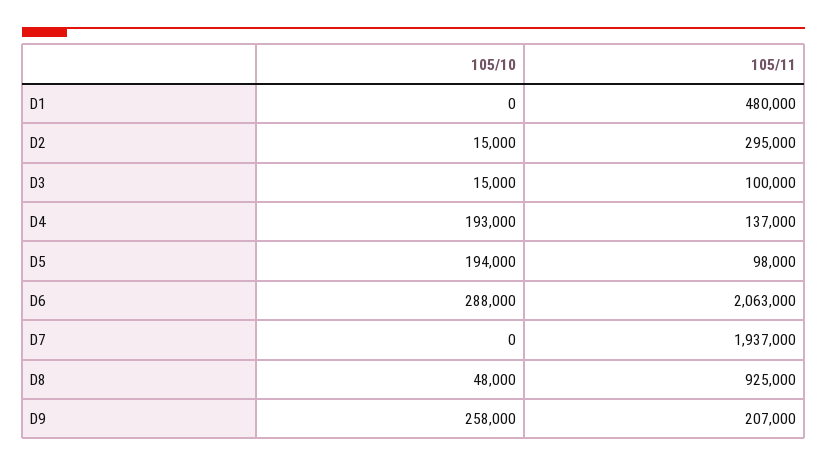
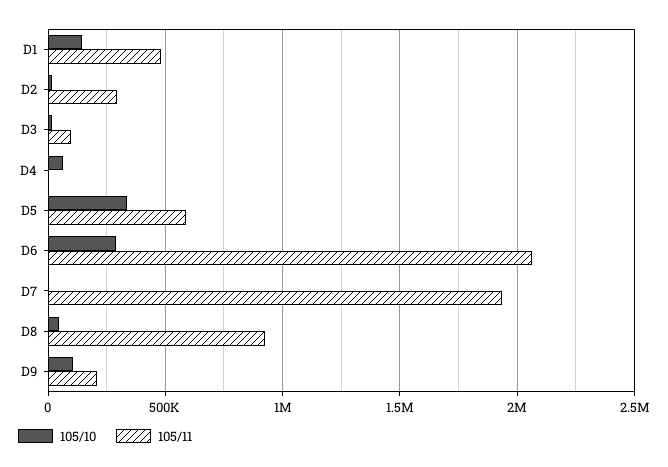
  {
    "105/10": {
-     "D1": 0,
+     "D1": 150000,
      "D2": 15000,
      "D3": 15000,
-     "D4": 193000,
+     "D4": 50000,
-     "D5": 194000,
+     "D5": 350000,
      "D6": 288000,
      "D7": 0,
      "D8": 48000,
-     "D9": 258000
+     "D9": 100000
    },
    "105/11": {
      "D1": 480000,
      "D2": 295000,
      "D3": 100000,
-     "D4": 137000,
+     "D4": 0,
-     "D5": 98000,
+     "D5": 600000,
      "D6": 2063000,
      "D7": 1937000,
      "D8": 925000,
      "D9": 207000
    }
  }

